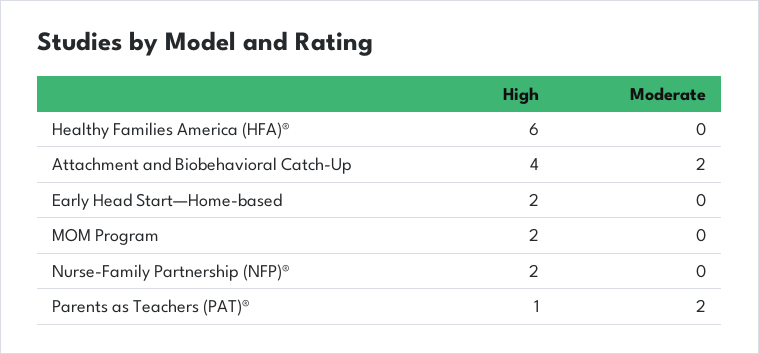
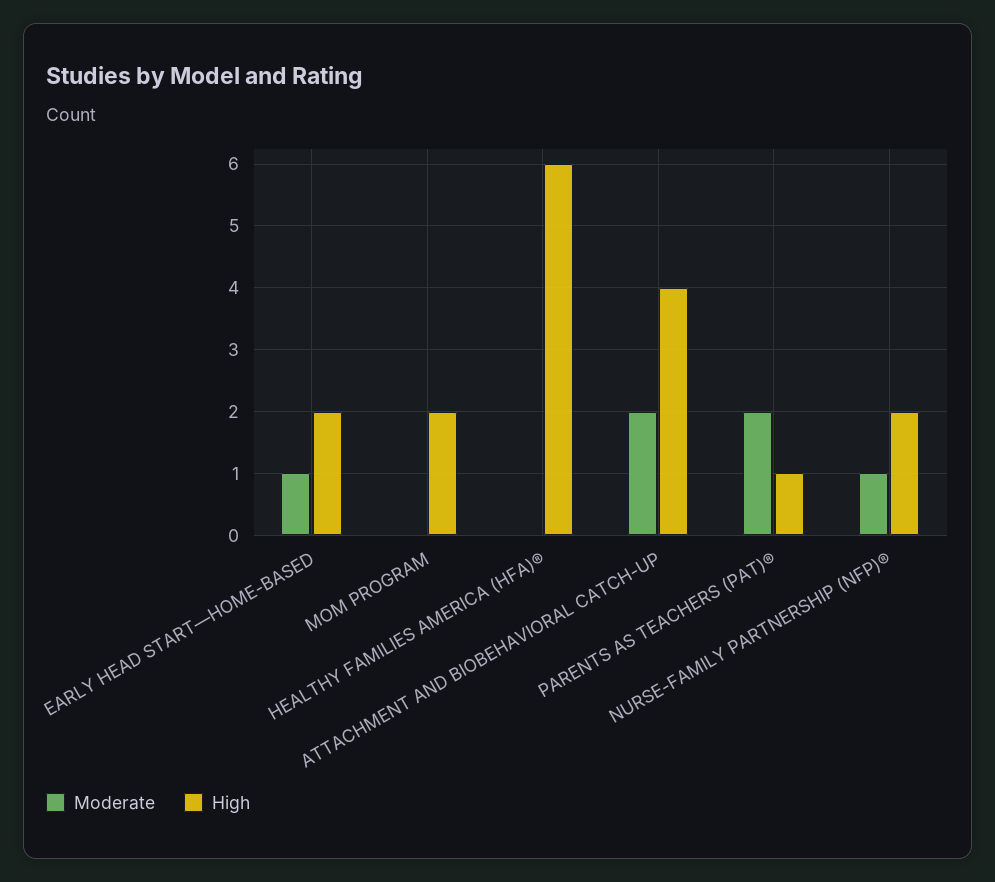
  {
    "High": {
      "Healthy Families America (HFA)®": 6,
      "Attachment and Biobehavioral Catch-Up": 4,
      "Early Head Start—Home-based": 2,
      "MOM Program": 2,
      "Nurse-Family Partnership (NFP)®": 2,
      "Parents as Teachers (PAT)®": 1
    },
    "Moderate": {
      "Healthy Families America (HFA)®": 0,
      "Attachment and Biobehavioral Catch-Up": 2,
-     "Early Head Start—Home-based": 0,
+     "Early Head Start—Home-based": 1,
      "MOM Program": 0,
-     "Nurse-Family Partnership (NFP)®": 0,
+     "Nurse-Family Partnership (NFP)®": 1,
      "Parents as Teachers (PAT)®": 2
    }
  }

